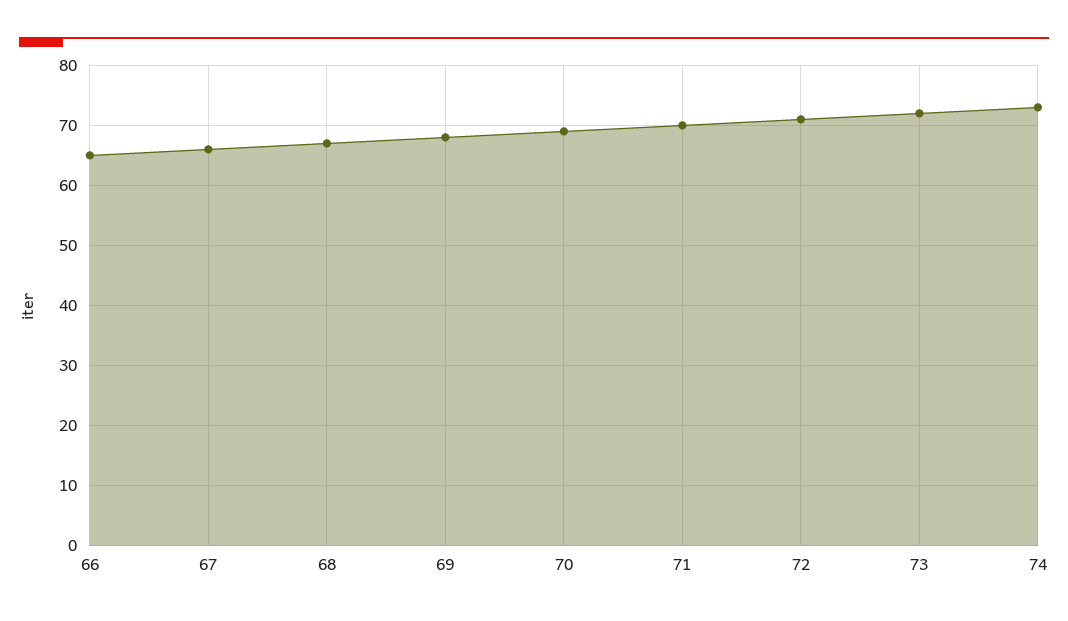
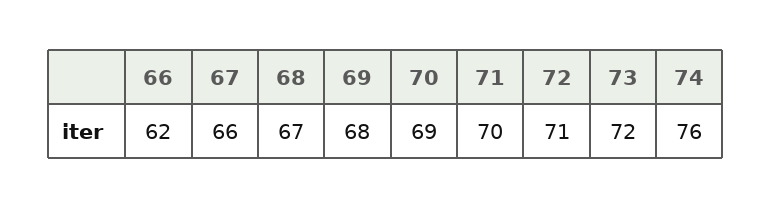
  {
-   "66": 65,
+   "66": 62,
    "67": 66,
    "68": 67,
    "69": 68,
    "70": 69,
    "71": 70,
    "72": 71,
    "73": 72,
-   "74": 73
+   "74": 76
  }

